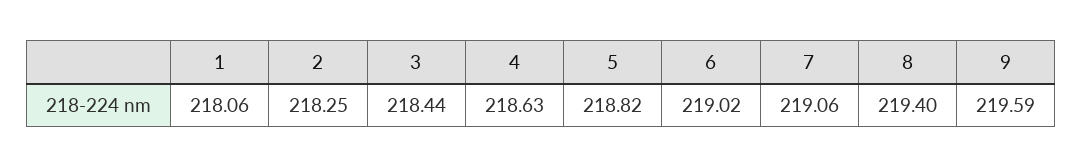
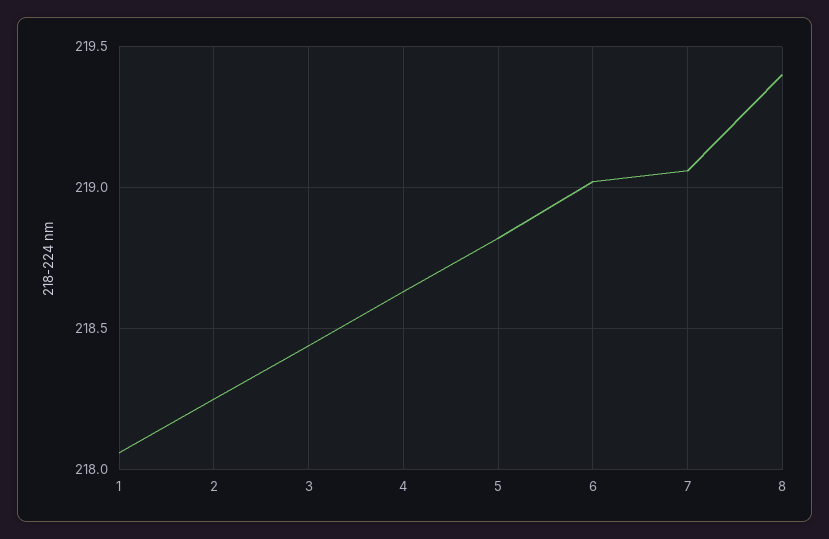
  {
    "1": 218.06,
    "2": 218.25,
    "3": 218.44,
    "4": 218.63,
    "5": 218.82,
    "6": 219.02,
    "7": 219.06,
-   "8": 219.4,
+   "8": 219.4
-   "9": 219.59
  }

